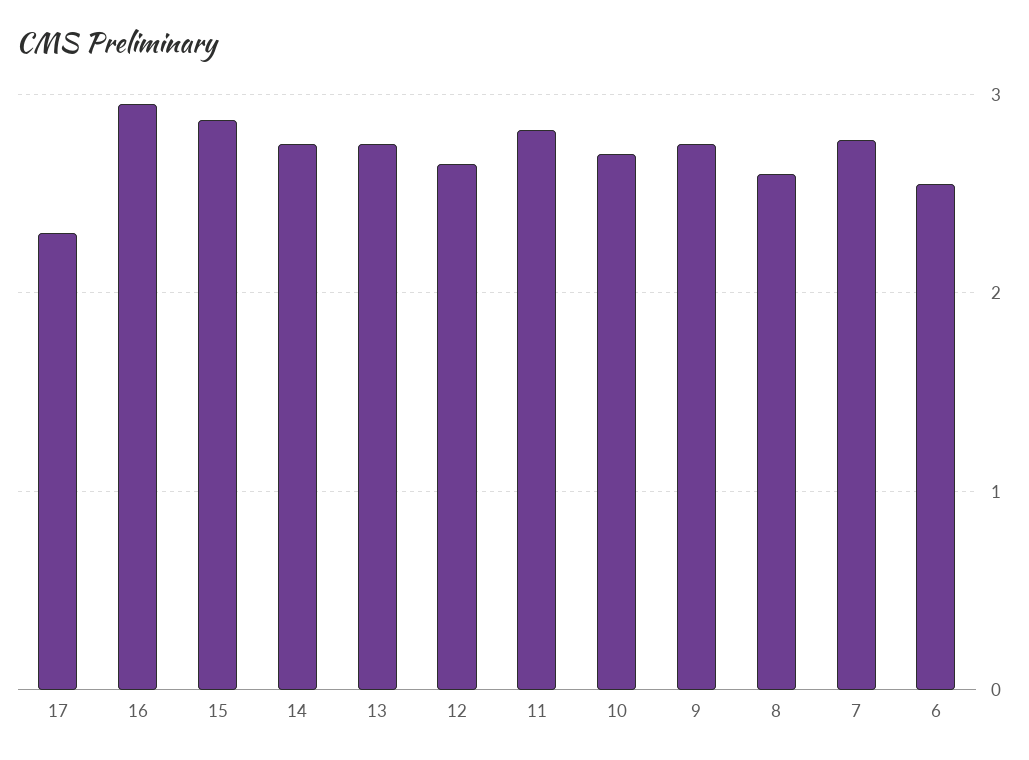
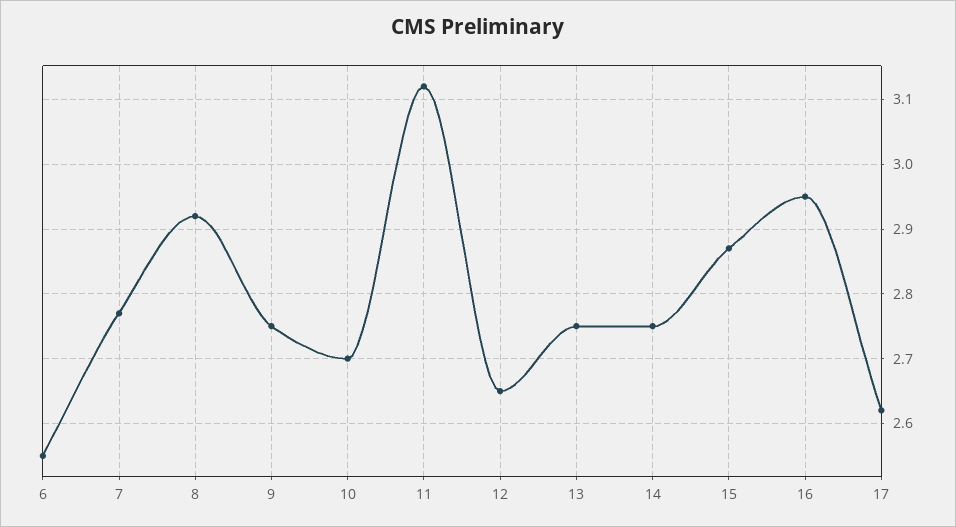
  {
-   "17": 2.3,
+   "17": 2.62,
    "16": 2.95,
    "15": 2.87,
    "14": 2.75,
    "13": 2.75,
    "12": 2.65,
-   "11": 2.8,
+   "11": 3.12,
    "10": 2.7,
    "9": 2.75,
-   "8": 2.6,
+   "8": 2.92,
    "7": 2.77,
    "6": 2.55
  }

